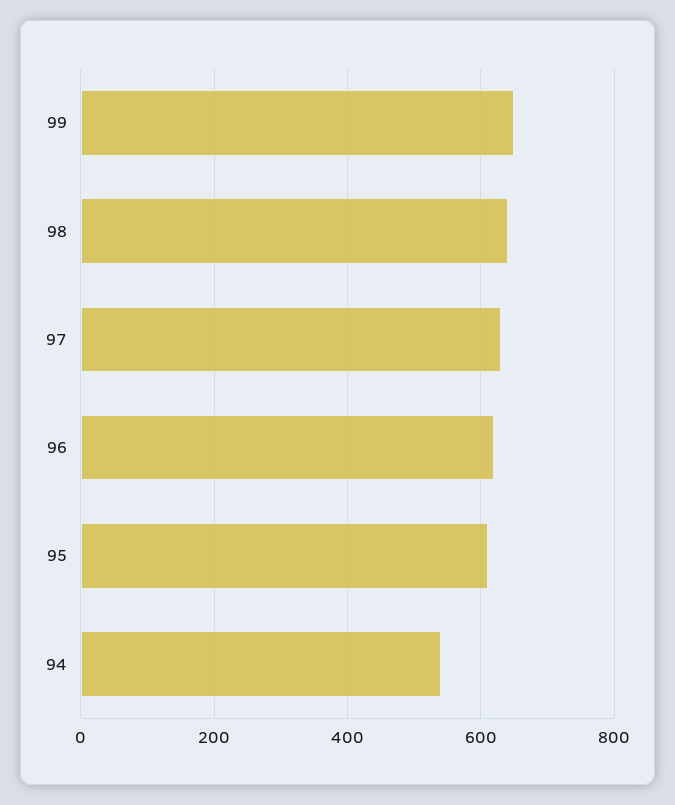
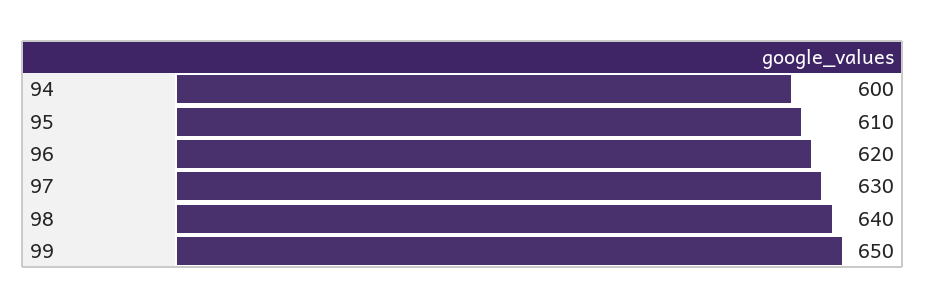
  {
    "99": 650,
    "98": 640,
    "97": 630,
    "96": 620,
    "95": 610,
-   "94": 540
+   "94": 600
  }

